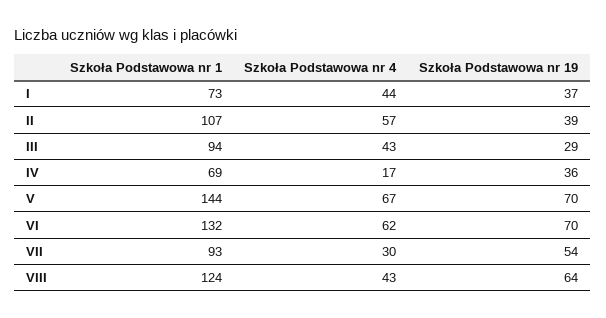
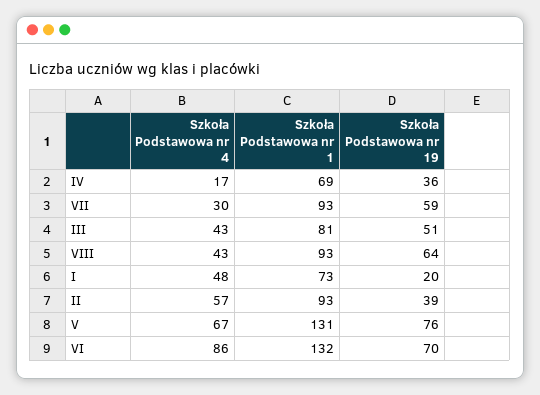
  {
    "Szkoła Podstawowa nr 1": {
      "I": 73,
-     "II": 107,
+     "II": 93,
-     "III": 94,
+     "III": 81,
      "IV": 69,
-     "V": 144,
+     "V": 131,
      "VI": 132,
      "VII": 93,
-     "VIII": 124
+     "VIII": 93
    },
    "Szkoła Podstawowa nr 4": {
-     "I": 44,
+     "I": 48,
      "II": 57,
      "III": 43,
      "IV": 17,
      "V": 67,
-     "VI": 62,
+     "VI": 86,
      "VII": 30,
      "VIII": 43
    },
    "Szkoła Podstawowa nr 19": {
-     "I": 37,
+     "I": 20,
      "II": 39,
-     "III": 29,
+     "III": 51,
      "IV": 36,
-     "V": 70,
+     "V": 76,
      "VI": 70,
-     "VII": 54,
+     "VII": 59,
      "VIII": 64
    }
  }

